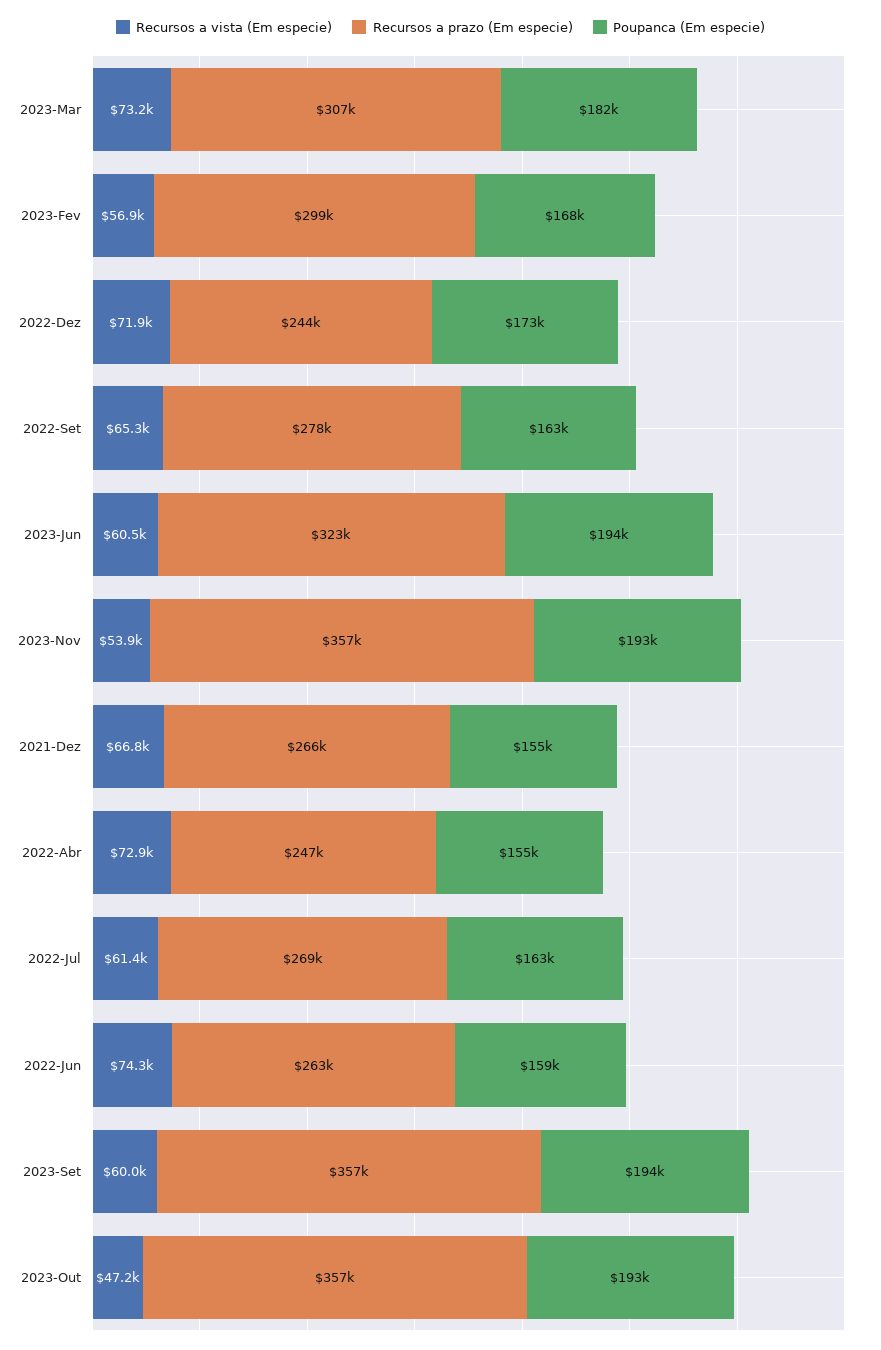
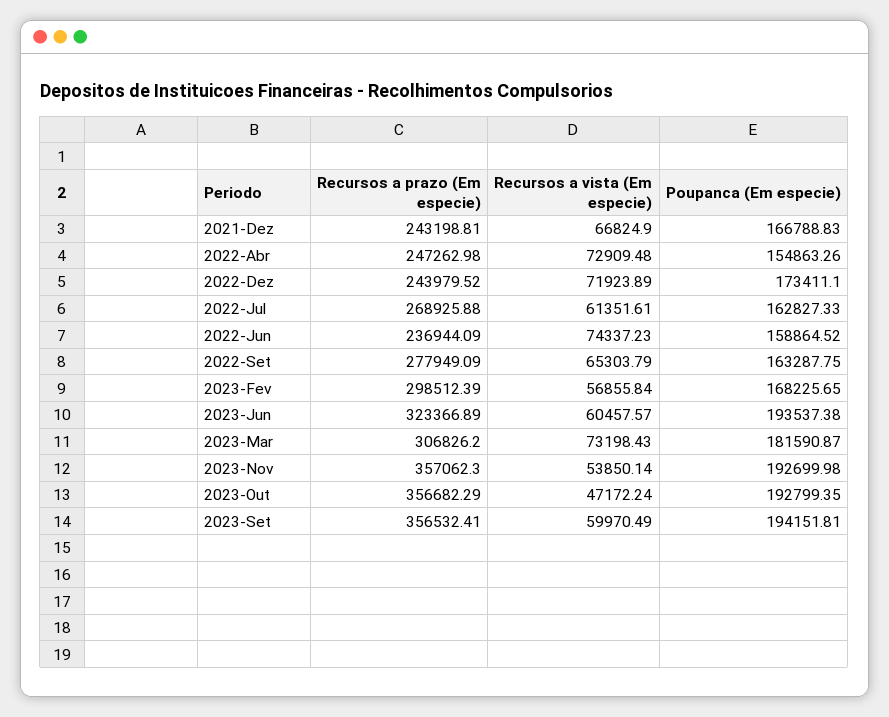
  {
    "Recursos a vista (Em especie)": {
      "2023-Mar": 73198.43,
      "2023-Fev": 56855.84,
      "2022-Dez": 71923.89,
      "2022-Set": 65303.79,
      "2023-Jun": 60457.57,
      "2023-Nov": 53850.14,
      "2021-Dez": 66824.9,
      "2022-Abr": 72909.48,
      "2022-Jul": 61351.61,
      "2022-Jun": 74337.23,
      "2023-Set": 59970.49,
      "2023-Out": 47172.24
    },
    "Recursos a prazo (Em especie)": {
      "2023-Mar": 306826.2,
      "2023-Fev": 298512.39,
      "2022-Dez": 243979.52,
      "2022-Set": 277949.09,
      "2023-Jun": 323366.89,
      "2023-Nov": 357062.3,
-     "2021-Dez": 266000,
+     "2021-Dez": 243198.81,
      "2022-Abr": 247262.98,
      "2022-Jul": 268925.88,
-     "2022-Jun": 263000,
+     "2022-Jun": 236944.09,
      "2023-Set": 356532.41,
      "2023-Out": 356682.29
    },
    "Poupanca (Em especie)": {
      "2023-Mar": 181590.87,
      "2023-Fev": 168225.65,
      "2022-Dez": 173411.1,
      "2022-Set": 163287.75,
      "2023-Jun": 193537.38,
      "2023-Nov": 192699.98,
-     "2021-Dez": 155000,
+     "2021-Dez": 166788.83,
      "2022-Abr": 154863.26,
      "2022-Jul": 162827.33,
      "2022-Jun": 158864.52,
      "2023-Set": 194151.81,
      "2023-Out": 192799.35
    }
  }

